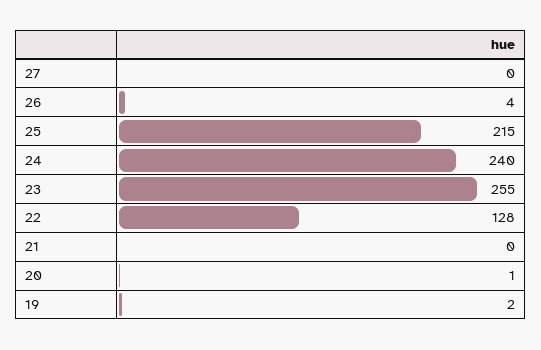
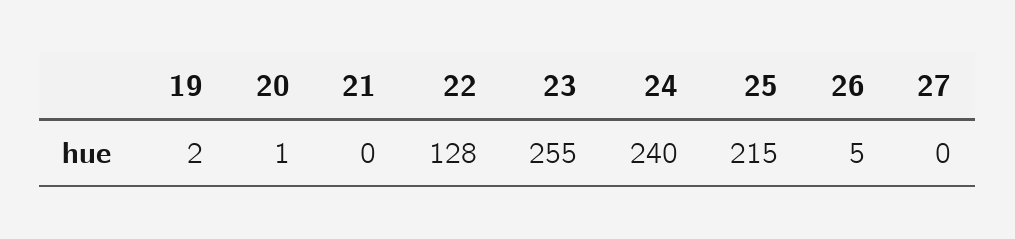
  {
    "27": 0,
-   "26": 4,
+   "26": 5,
    "25": 215,
    "24": 240,
    "23": 255,
    "22": 128,
    "21": 0,
    "20": 1,
    "19": 2
  }

